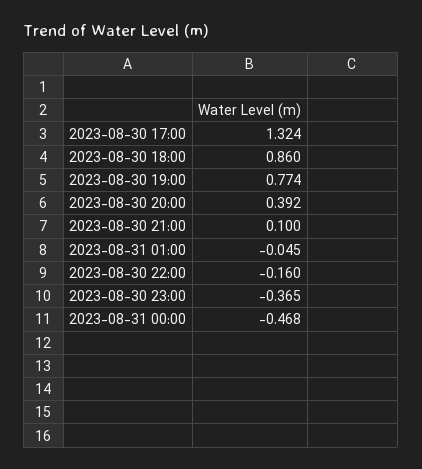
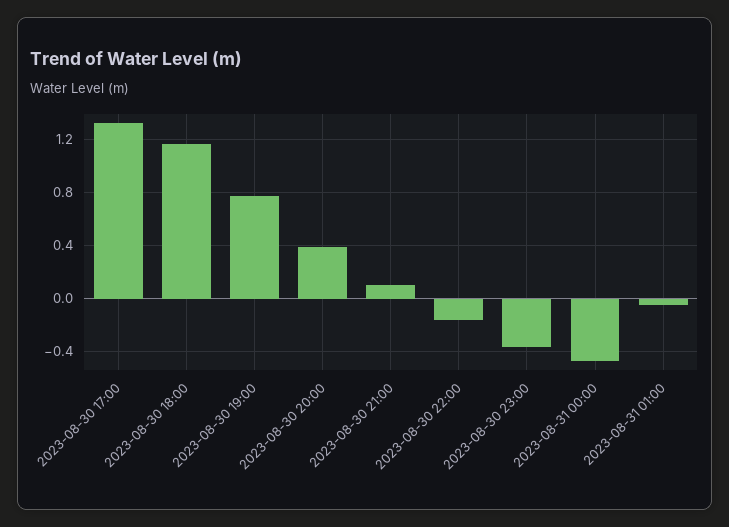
  {
    "2023-08-30 17:00": 1.324,
-   "2023-08-30 18:00": 0.86,
+   "2023-08-30 18:00": 1.15,
    "2023-08-30 19:00": 0.774,
    "2023-08-30 20:00": 0.392,
    "2023-08-30 21:00": 0.1,
    "2023-08-31 01:00": -0.045,
    "2023-08-30 22:00": -0.16,
    "2023-08-30 23:00": -0.365,
    "2023-08-31 00:00": -0.468
  }

